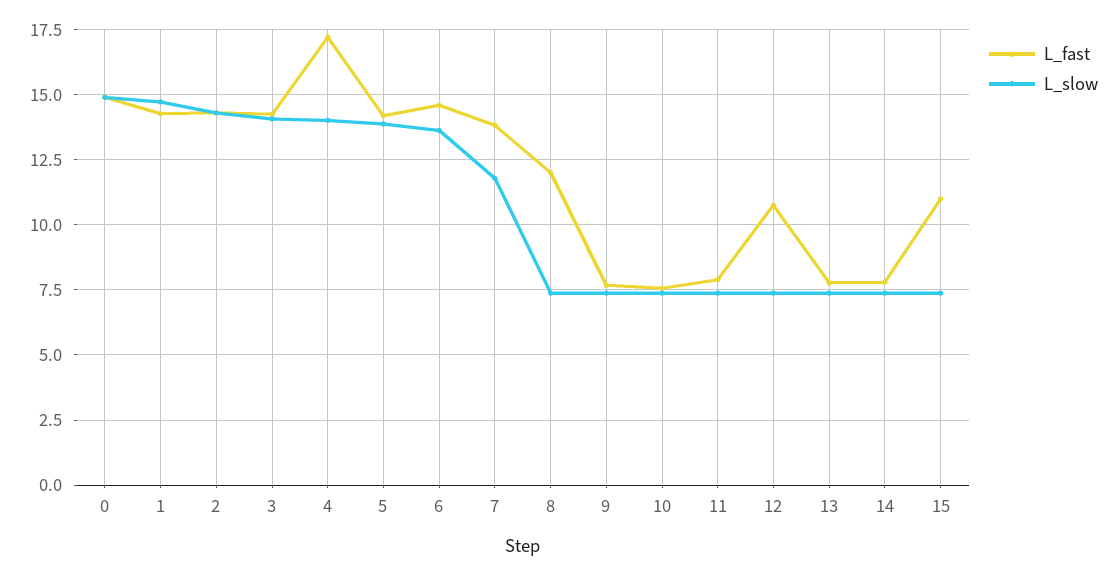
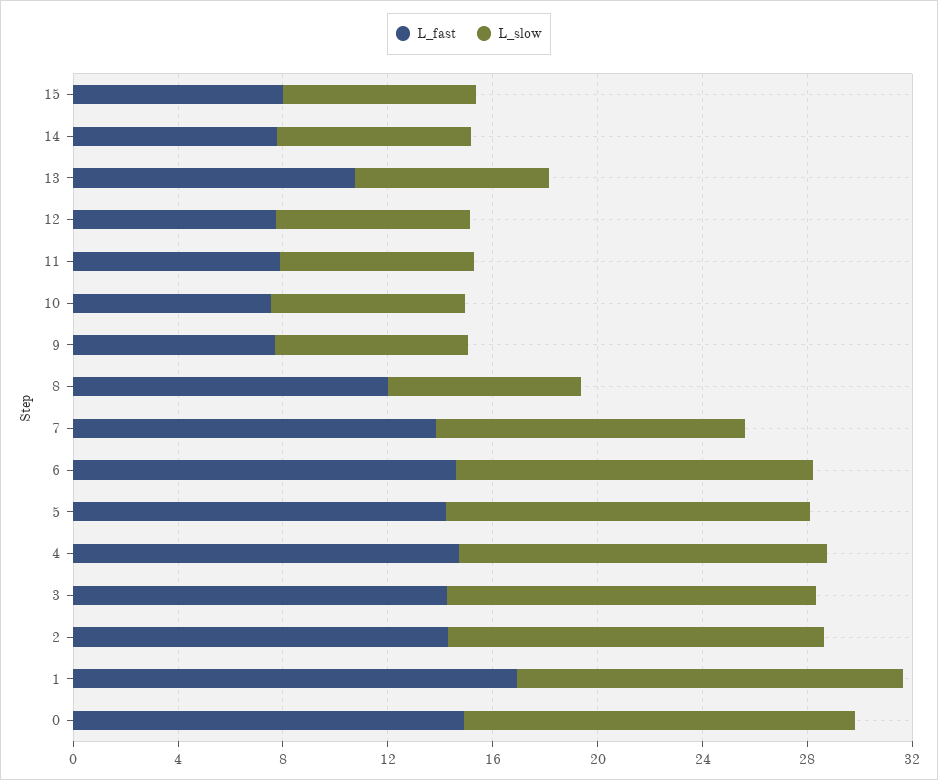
  {
    "L_fast": {
      "0": 15,
-     "1": 14.25,
+     "1": 17,
      "2": 14.25,
      "3": 14.25,
-     "4": 17.25,
+     "4": 15,
      "5": 14.25,
      "6": 14.5,
      "7": 13.75,
      "8": 12,
      "9": 7.75,
      "10": 7.5,
      "11": 8,
-     "12": 10.75,
+     "12": 8,
-     "13": 7.75,
+     "13": 11,
      "14": 7.75,
-     "15": 11
+     "15": 8
    },
    "L_slow": {
      "0": 15,
      "1": 14.75,
      "2": 14.25,
      "3": 14,
      "4": 14,
      "5": 14,
      "6": 13.75,
      "7": 11.75,
      "8": 7.5,
      "9": 7.5,
      "10": 7.5,
      "11": 7.5,
      "12": 7.5,
      "13": 7.5,
      "14": 7.5,
      "15": 7.5
    }
  }

